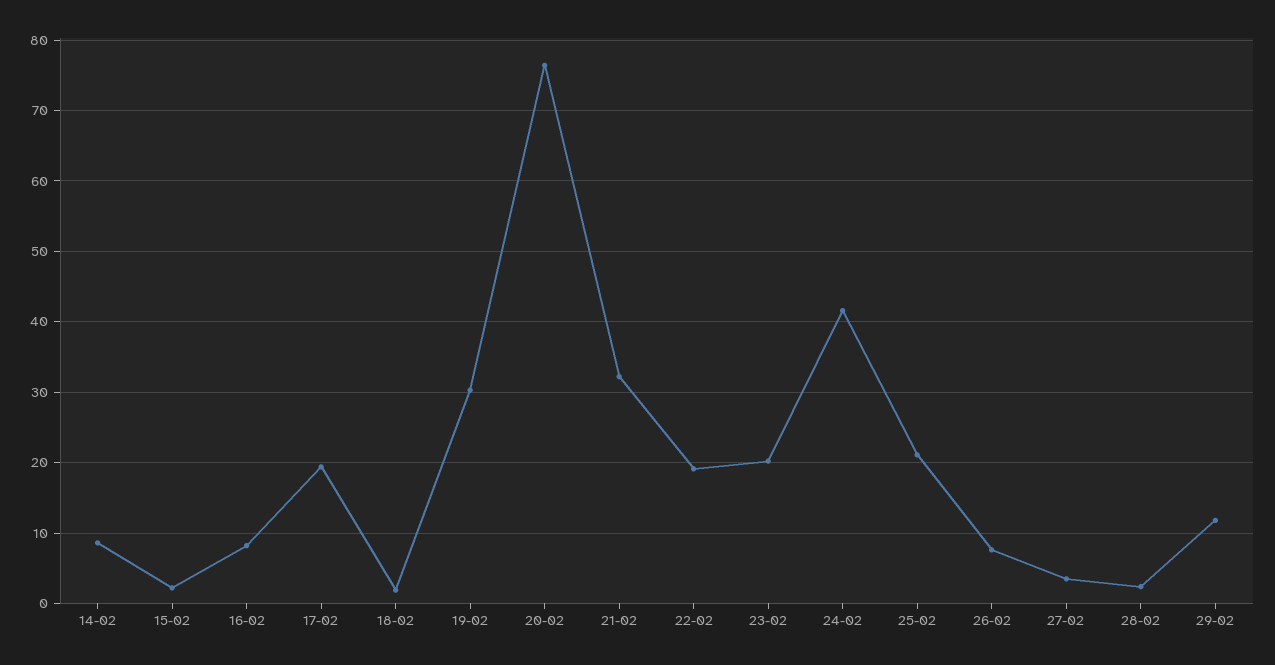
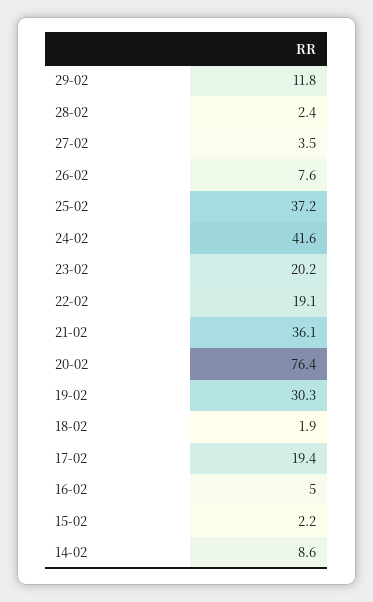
  {
    "14-02": 8.6,
    "15-02": 2.2,
-   "16-02": 8,
+   "16-02": 5,
    "17-02": 19.4,
    "18-02": 1.9,
    "19-02": 30.3,
    "20-02": 76.4,
-   "21-02": 32,
+   "21-02": 36.1,
    "22-02": 19.1,
    "23-02": 20.2,
    "24-02": 41.6,
-   "25-02": 21,
+   "25-02": 37.2,
    "26-02": 7.6,
    "27-02": 3.5,
    "28-02": 2.4,
    "29-02": 11.8
  }

